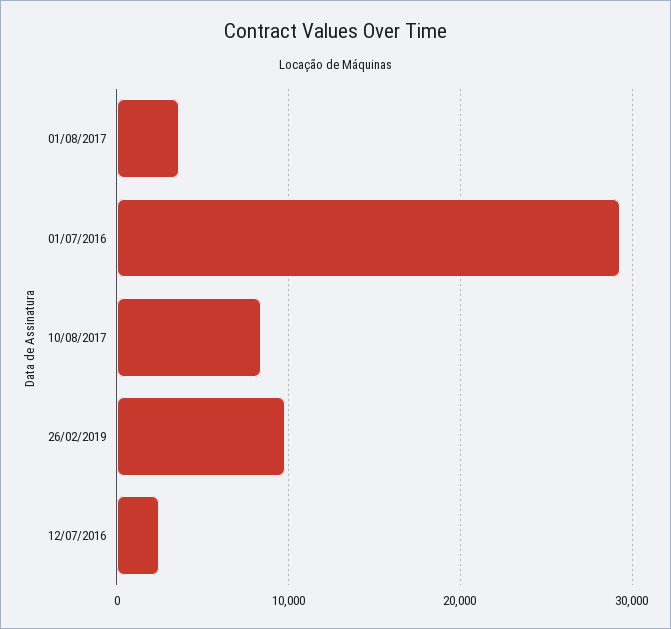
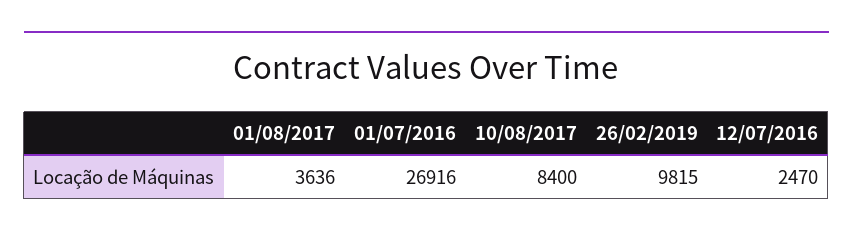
  {
    "01/08/2017": 3636,
-   "01/07/2016": 29000,
+   "01/07/2016": 26916,
    "10/08/2017": 8400,
    "26/02/2019": 9815,
    "12/07/2016": 2470
  }

